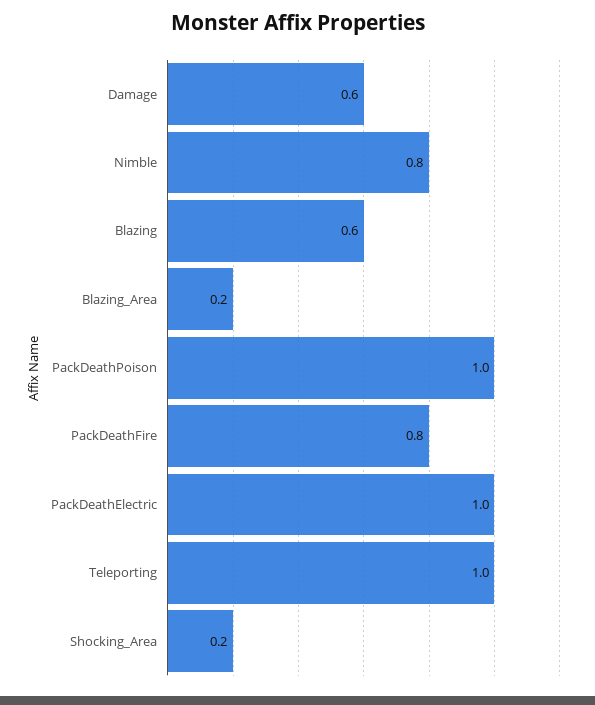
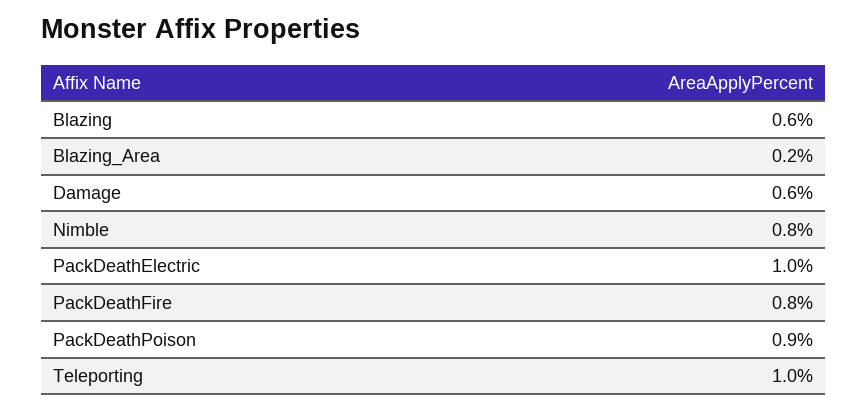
  {
    "Damage": 0.6,
    "Nimble": 0.8,
    "Blazing": 0.6,
    "Blazing_Area": 0.2,
-   "PackDeathPoison": 1,
+   "PackDeathPoison": 0.9,
    "PackDeathFire": 0.8,
    "PackDeathElectric": 1,
-   "Teleporting": 1,
+   "Teleporting": 1
-   "Shocking_Area": 0.2
  }

